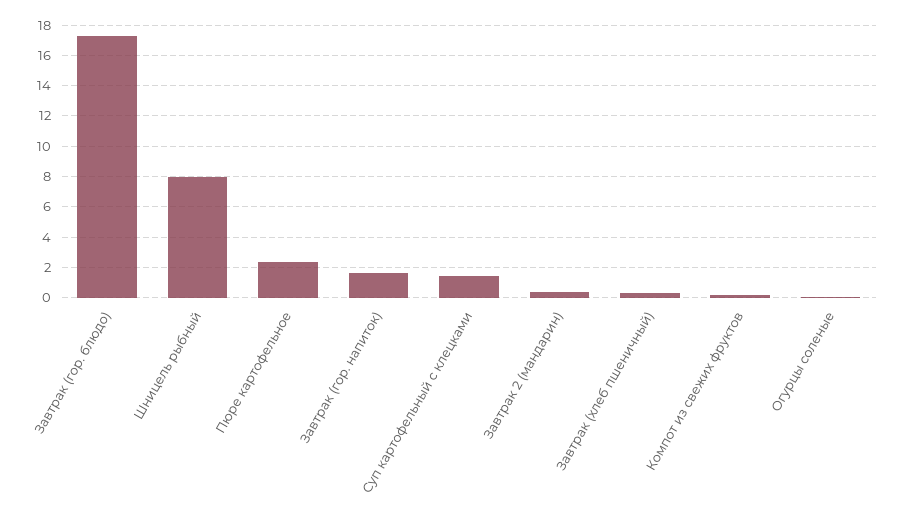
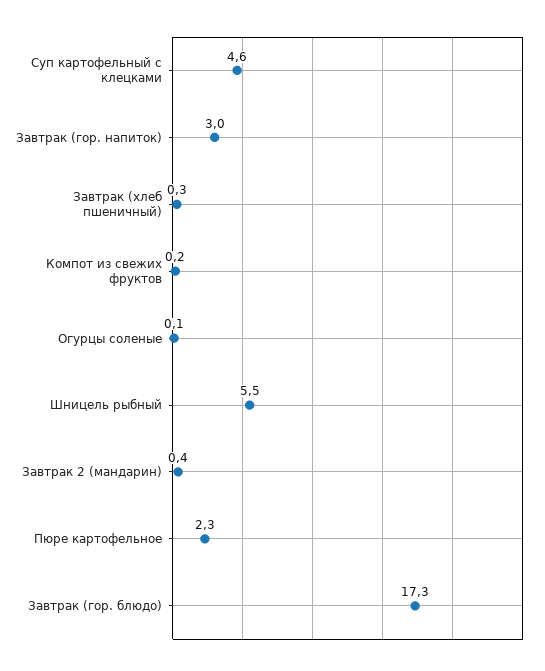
  {
    "Завтрак (гор. блюдо)": 17.3,
-   "Шницель рыбный": 8,
+   "Шницель рыбный": 5.5,
    "Пюре картофельное": 2.3,
-   "Завтрак (гор. напиток)": 1.5,
+   "Завтрак (гор. напиток)": 3,
-   "Суп картофельный с клецками": 1.5,
+   "Суп картофельный с клецками": 4.6,
    "Завтрак 2 (мандарин)": 0.4,
    "Завтрак (хлеб пшеничный)": 0.3,
    "Компот из свежих фруктов": 0.2,
    "Огурцы соленые": 0.1
  }

